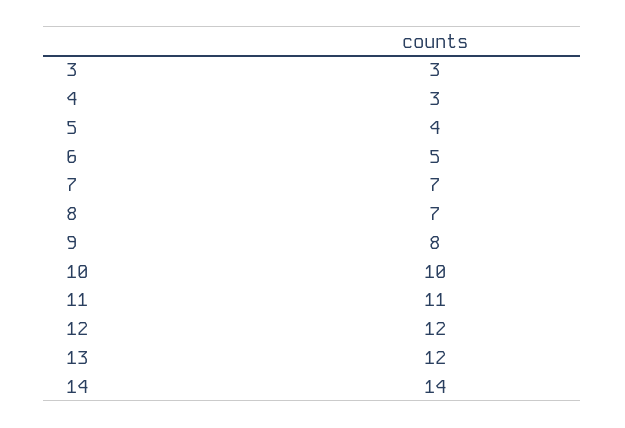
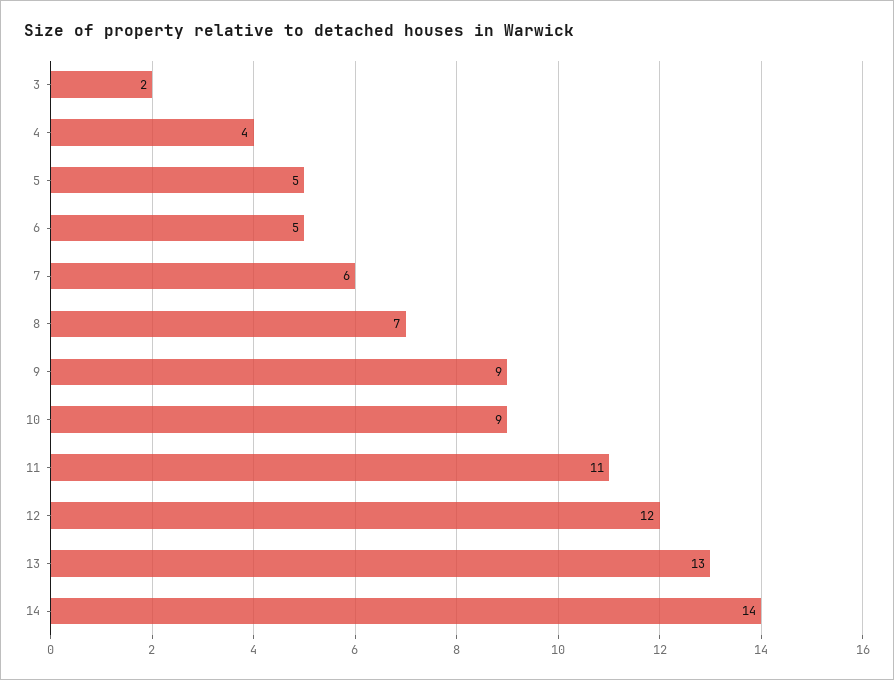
  {
-   "3": 3,
+   "3": 2,
-   "4": 3,
+   "4": 4,
-   "5": 4,
+   "5": 5,
    "6": 5,
-   "7": 7,
+   "7": 6,
    "8": 7,
-   "9": 8,
+   "9": 9,
-   "10": 10,
+   "10": 9,
    "11": 11,
    "12": 12,
-   "13": 12,
+   "13": 13,
    "14": 14
  }

